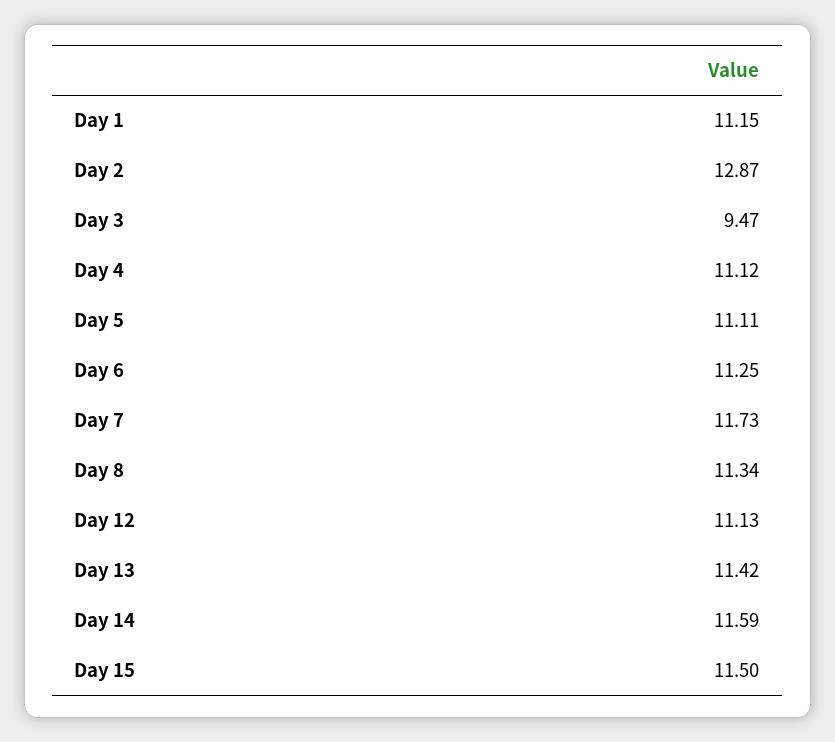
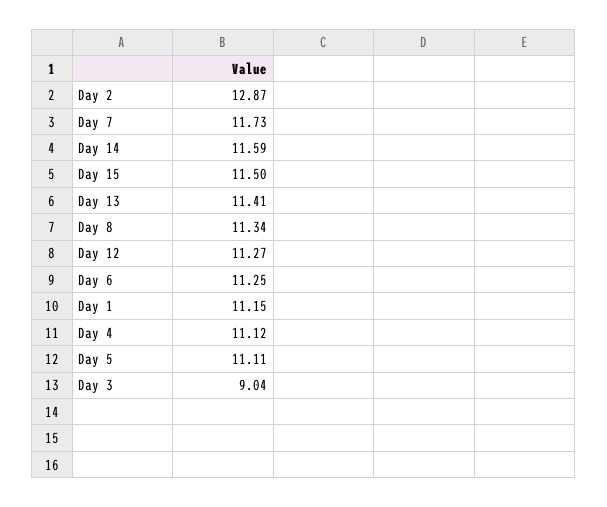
  {
    "Day 1": 11.15,
    "Day 2": 12.87,
-   "Day 3": 9.47,
+   "Day 3": 9.04,
    "Day 4": 11.12,
    "Day 5": 11.11,
    "Day 6": 11.25,
    "Day 7": 11.73,
    "Day 8": 11.34,
-   "Day 12": 11.13,
+   "Day 12": 11.27,
-   "Day 13": 11.42,
+   "Day 13": 11.41,
    "Day 14": 11.59,
    "Day 15": 11.5
  }

